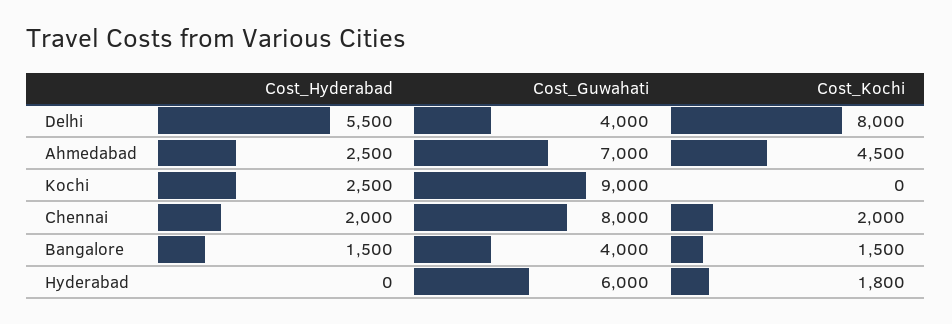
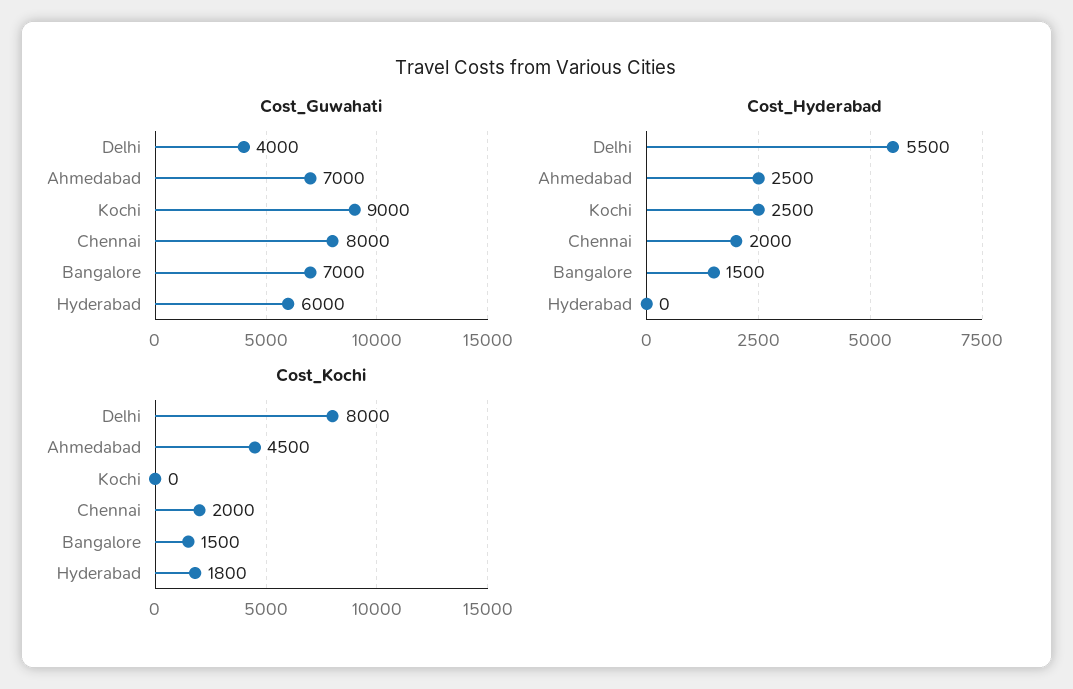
  {
    "Cost_Hyderabad": {
      "Delhi": 5500,
      "Ahmedabad": 2500,
      "Kochi": 2500,
      "Chennai": 2000,
      "Bangalore": 1500,
      "Hyderabad": 0
    },
    "Cost_Guwahati": {
      "Delhi": 4000,
      "Ahmedabad": 7000,
      "Kochi": 9000,
      "Chennai": 8000,
-     "Bangalore": 4000,
+     "Bangalore": 7000,
      "Hyderabad": 6000
    },
    "Cost_Kochi": {
      "Delhi": 8000,
      "Ahmedabad": 4500,
      "Kochi": 0,
      "Chennai": 2000,
      "Bangalore": 1500,
      "Hyderabad": 1800
    }
  }

